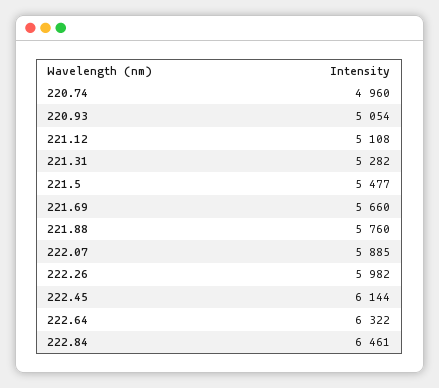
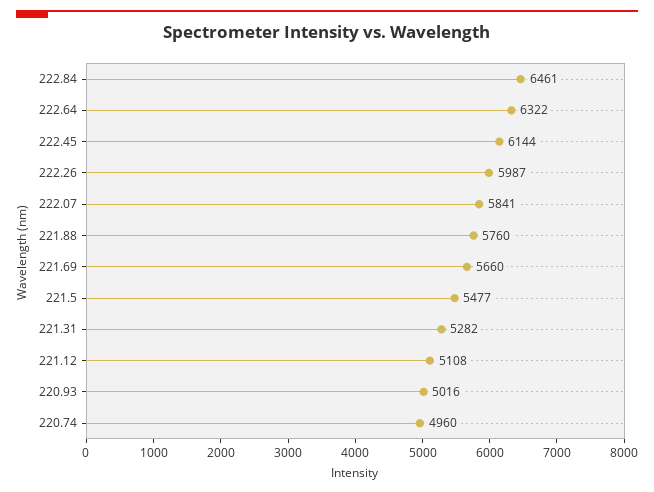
  {
    "220.74": 4960,
-   "220.93": 5054,
+   "220.93": 5016,
    "221.12": 5108,
    "221.31": 5282,
    "221.5": 5477,
    "221.69": 5660,
    "221.88": 5760,
-   "222.07": 5885,
+   "222.07": 5841,
-   "222.26": 5982,
+   "222.26": 5987,
    "222.45": 6144,
    "222.64": 6322,
    "222.84": 6461
  }

